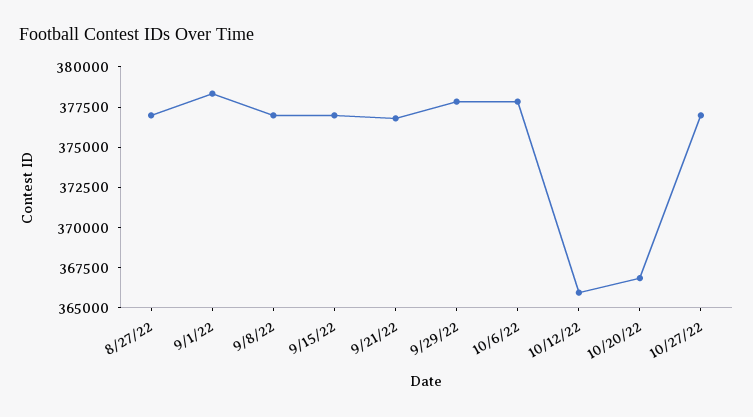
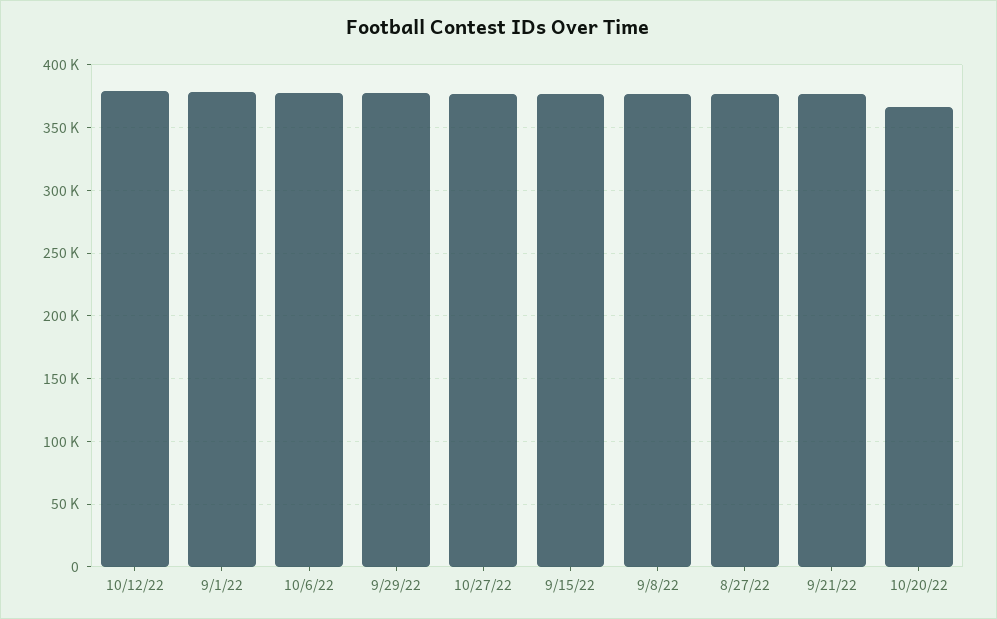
  {
    "8/27/22": 377000,
    "9/1/22": 378500,
    "9/8/22": 377000,
    "9/15/22": 377000,
    "9/21/22": 377000,
    "9/29/22": 378000,
    "10/6/22": 378000,
-   "10/12/22": 366000,
+   "10/12/22": 380000,
    "10/20/22": 367000,
    "10/27/22": 377000
  }

